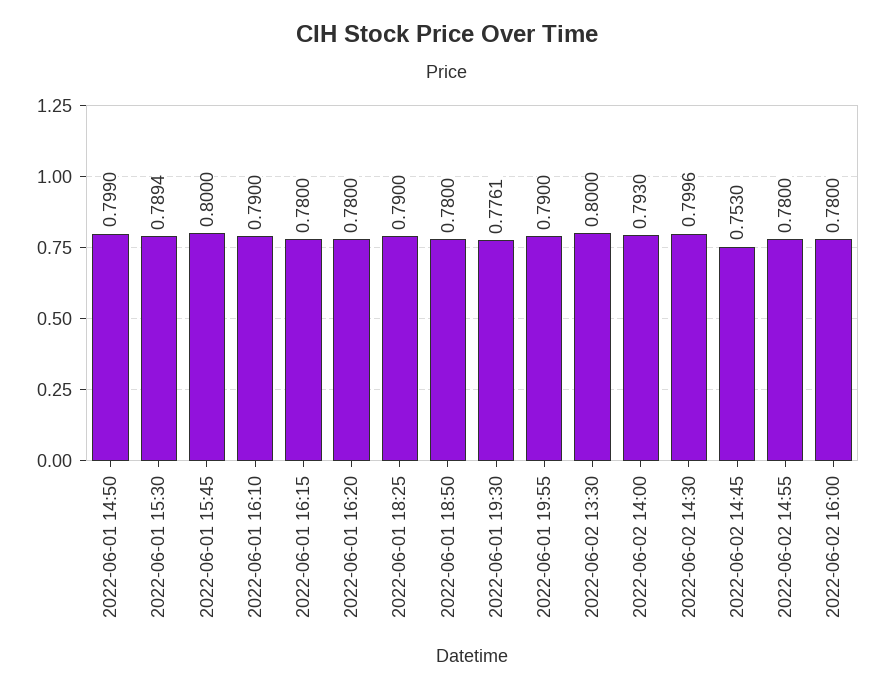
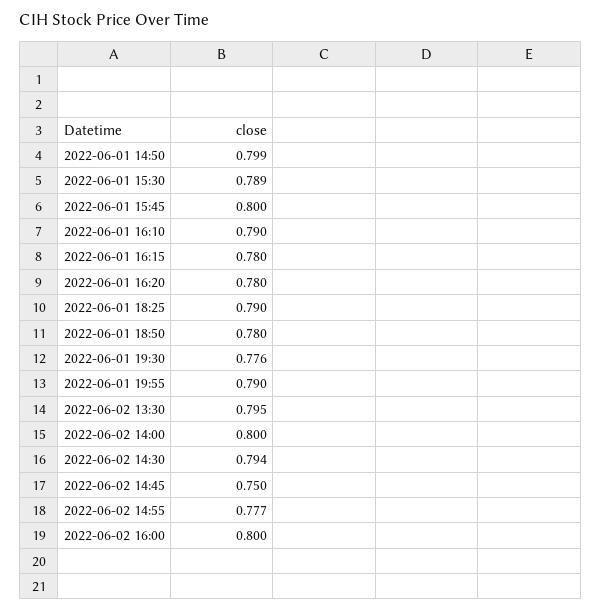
  {
    "2022-06-01 14:50": 0.799,
    "2022-06-01 15:30": 0.7894,
    "2022-06-01 15:45": 0.8,
    "2022-06-01 16:10": 0.79,
    "2022-06-01 16:15": 0.78,
    "2022-06-01 16:20": 0.78,
    "2022-06-01 18:25": 0.79,
    "2022-06-01 18:50": 0.78,
    "2022-06-01 19:30": 0.7761,
    "2022-06-01 19:55": 0.79,
-   "2022-06-02 13:30": 0.8,
+   "2022-06-02 13:30": 0.795,
-   "2022-06-02 14:00": 0.793,
+   "2022-06-02 14:00": 0.8,
-   "2022-06-02 14:30": 0.7996,
+   "2022-06-02 14:30": 0.794,
-   "2022-06-02 14:45": 0.753,
+   "2022-06-02 14:45": 0.75,
-   "2022-06-02 14:55": 0.78,
+   "2022-06-02 14:55": 0.777,
-   "2022-06-02 16:00": 0.78
+   "2022-06-02 16:00": 0.8
  }

